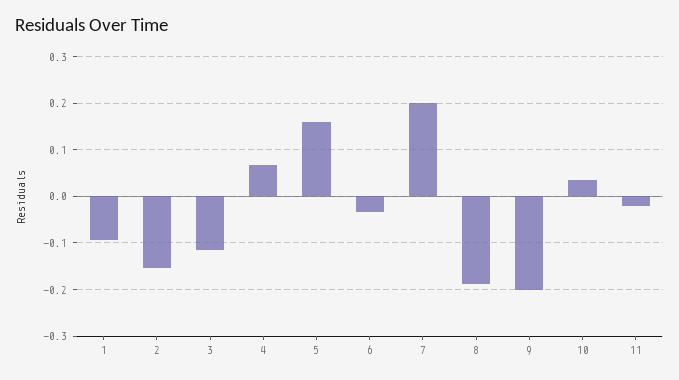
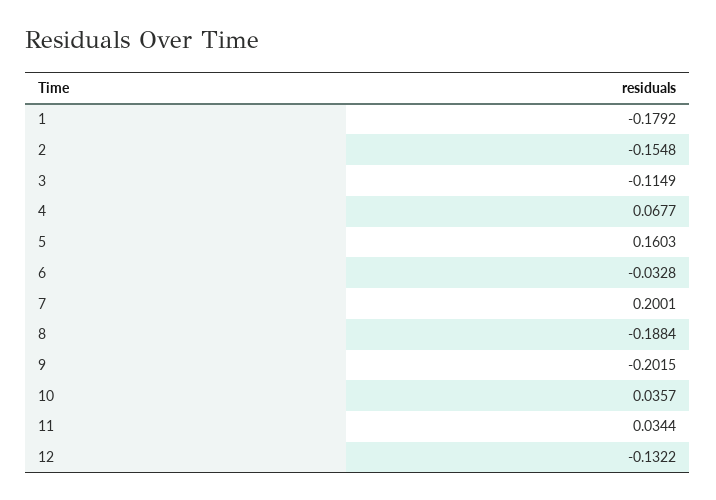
  {
-   "1": -0.1,
+   "1": -0.1792,
    "2": -0.1548,
    "3": -0.1149,
    "4": 0.0677,
    "5": 0.1603,
    "6": -0.0328,
    "7": 0.2001,
    "8": -0.1884,
    "9": -0.2015,
    "10": 0.0357,
-   "11": -0.02
+   "11": 0.0344,
+   "12": -0.1322
  }

